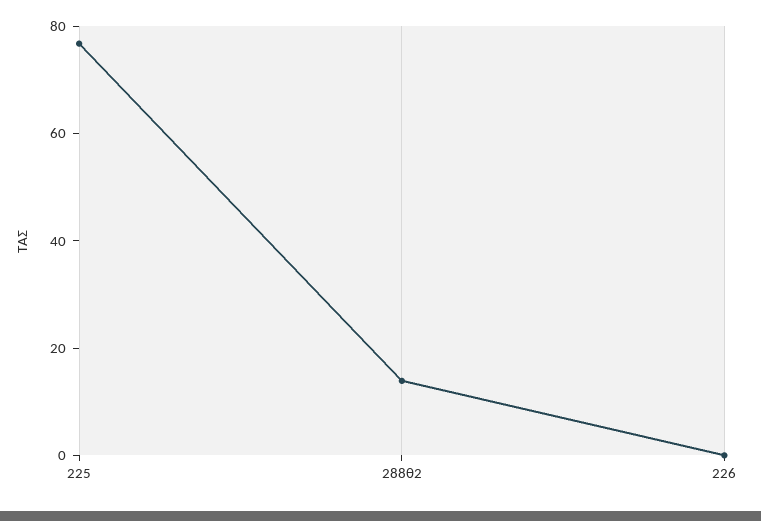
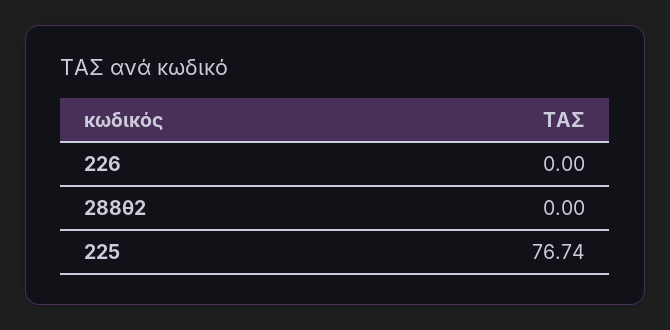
  {
    "225": 76.74,
-   "288θ2": 15,
+   "288θ2": 0,
    "226": 0
  }

